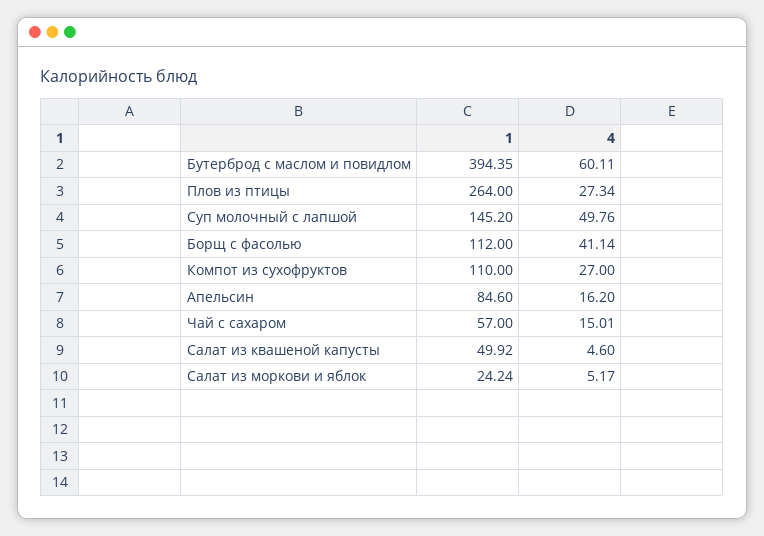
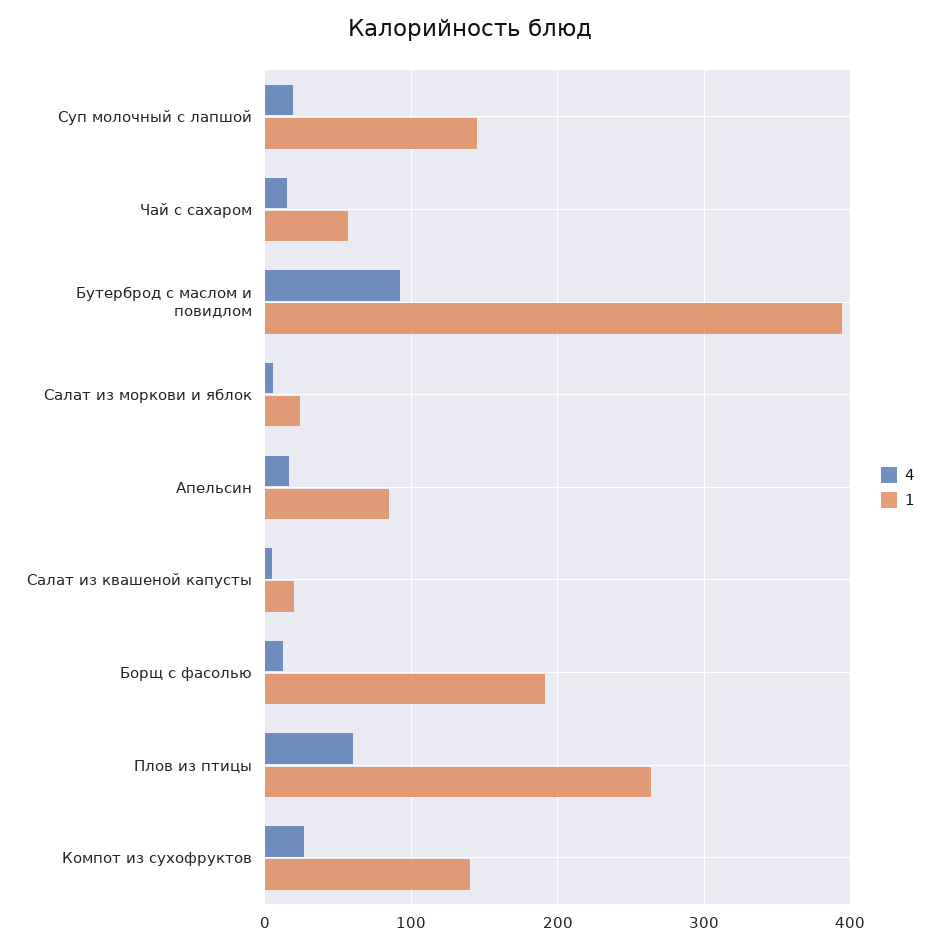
  {
    "1": {
      "Бутерброд с маслом и повидлом": 394.35,
      "Плов из птицы": 264,
      "Суп молочный с лапшой": 145.2,
-     "Борщ с фасолью": 112,
+     "Борщ с фасолью": 190,
-     "Компот из сухофруктов": 110,
+     "Компот из сухофруктов": 140,
      "Апельсин": 84.6,
      "Чай с сахаром": 57,
-     "Салат из квашеной капусты": 49.92,
+     "Салат из квашеной капусты": 20,
      "Салат из моркови и яблок": 24.24
    },
    "4": {
-     "Бутерброд с маслом и повидлом": 60.11,
+     "Бутерброд с маслом и повидлом": 90,
-     "Плов из птицы": 27.34,
+     "Плов из птицы": 60,
-     "Суп молочный с лапшой": 49.76,
+     "Суп молочный с лапшой": 20,
-     "Борщ с фасолью": 41.14,
+     "Борщ с фасолью": 10,
      "Компот из сухофруктов": 27,
      "Апельсин": 16.2,
      "Чай с сахаром": 15.01,
      "Салат из квашеной капусты": 4.6,
      "Салат из моркови и яблок": 5.17
    }
  }

